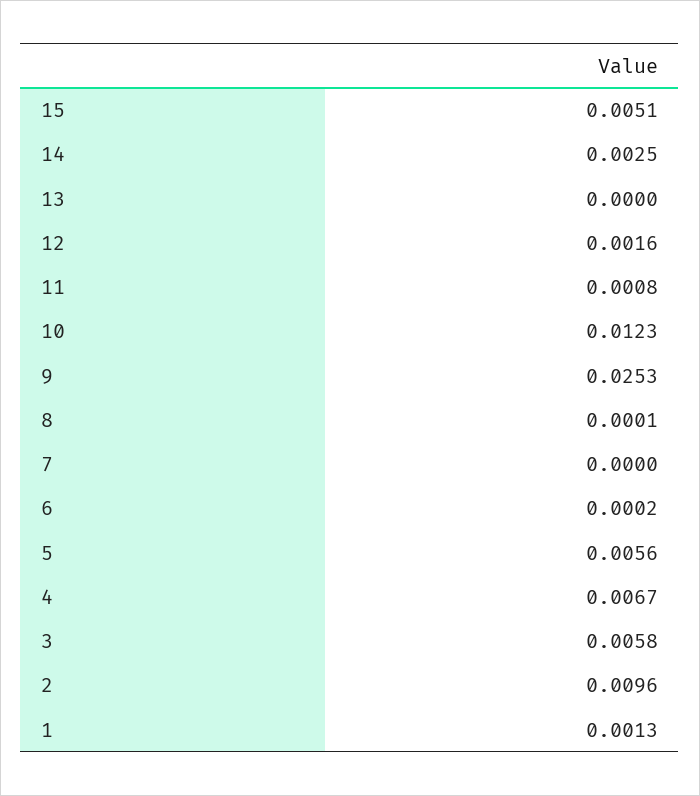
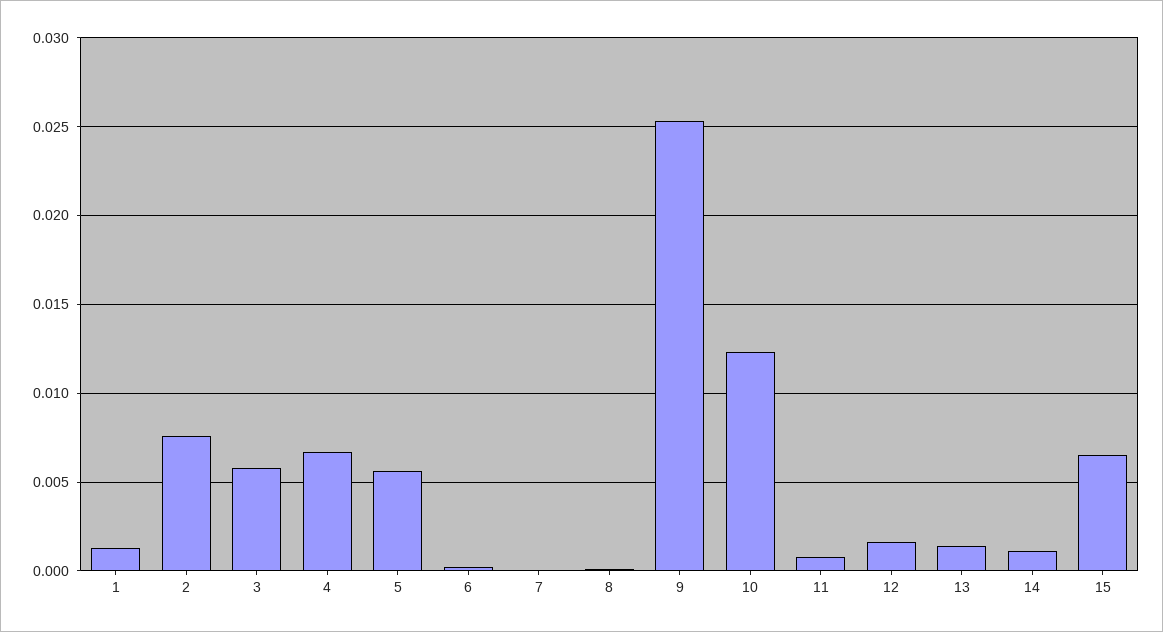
  {
-   "15": 0.0051,
+   "15": 0.0065,
-   "14": 0.0025,
+   "14": 0.001,
-   "13": 0,
+   "13": 0.0015,
    "12": 0.0016,
    "11": 0.0008,
    "10": 0.0123,
    "9": 0.0253,
    "8": 0.0001,
    "7": 0,
    "6": 0.0002,
    "5": 0.0056,
    "4": 0.0067,
    "3": 0.0058,
-   "2": 0.0096,
+   "2": 0.0075,
    "1": 0.0013
  }

